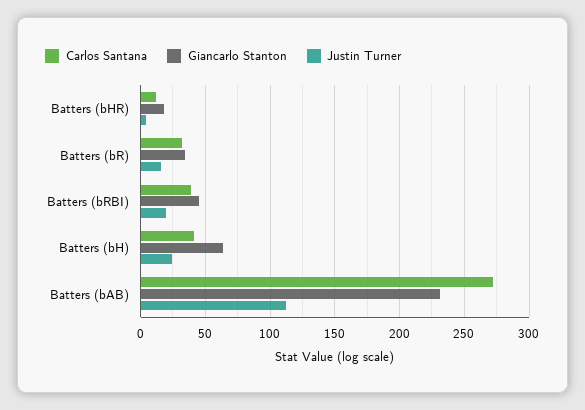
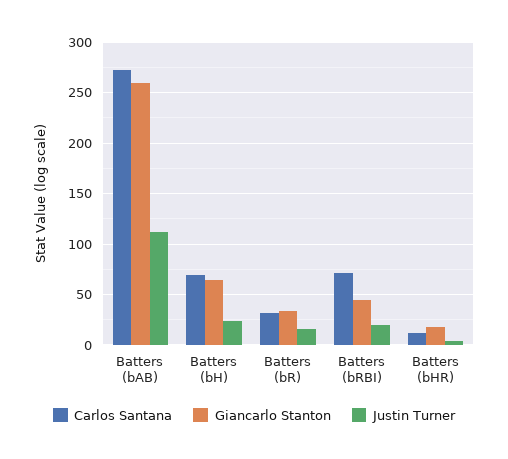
  {
    "Carlos Santana": {
      "Batters (bHR)": 10,
      "Batters (bR)": 30,
-     "Batters (bRBI)": 40,
+     "Batters (bRBI)": 70,
-     "Batters (bH)": 40,
+     "Batters (bH)": 70,
      "Batters (bAB)": 270
    },
    "Giancarlo Stanton": {
      "Batters (bHR)": 20,
      "Batters (bR)": 35,
      "Batters (bRBI)": 45,
      "Batters (bH)": 65,
-     "Batters (bAB)": 230
+     "Batters (bAB)": 260
    },
    "Justin Turner": {
      "Batters (bHR)": 5,
      "Batters (bR)": 15,
      "Batters (bRBI)": 20,
      "Batters (bH)": 25,
      "Batters (bAB)": 110
    }
  }

